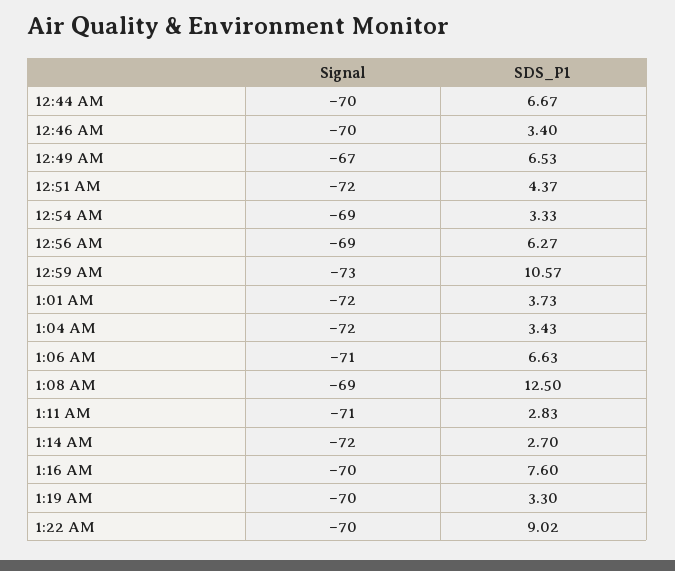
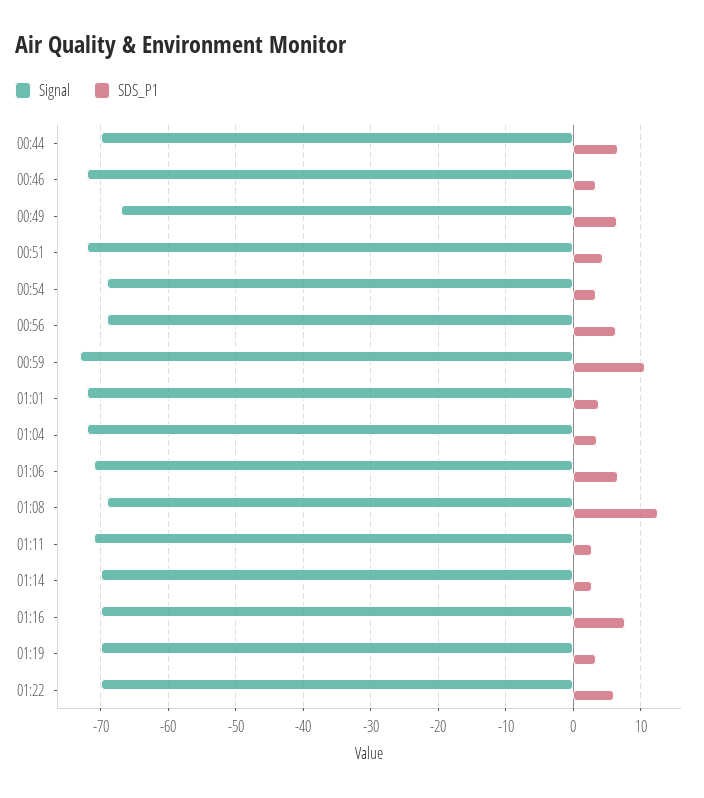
  {
    "Signal": {
      "12:44 AM": -70,
-     "12:46 AM": -70,
+     "12:46 AM": -72,
      "12:49 AM": -67,
      "12:51 AM": -72,
      "12:54 AM": -69,
      "12:56 AM": -69,
      "12:59 AM": -73,
      "1:01 AM": -72,
      "1:04 AM": -72,
      "1:06 AM": -71,
      "1:08 AM": -69,
      "1:11 AM": -71,
-     "1:14 AM": -72,
+     "1:14 AM": -70,
      "1:16 AM": -70,
      "1:19 AM": -70,
      "1:22 AM": -70
    },
    "SDS_P1": {
      "12:44 AM": 6.67,
      "12:46 AM": 3.4,
      "12:49 AM": 6.53,
      "12:51 AM": 4.37,
      "12:54 AM": 3.33,
      "12:56 AM": 6.27,
      "12:59 AM": 10.57,
      "1:01 AM": 3.73,
      "1:04 AM": 3.43,
      "1:06 AM": 6.63,
      "1:08 AM": 12.5,
      "1:11 AM": 2.83,
      "1:14 AM": 2.7,
      "1:16 AM": 7.6,
      "1:19 AM": 3.3,
-     "1:22 AM": 9.02
+     "1:22 AM": 6
    }
  }

